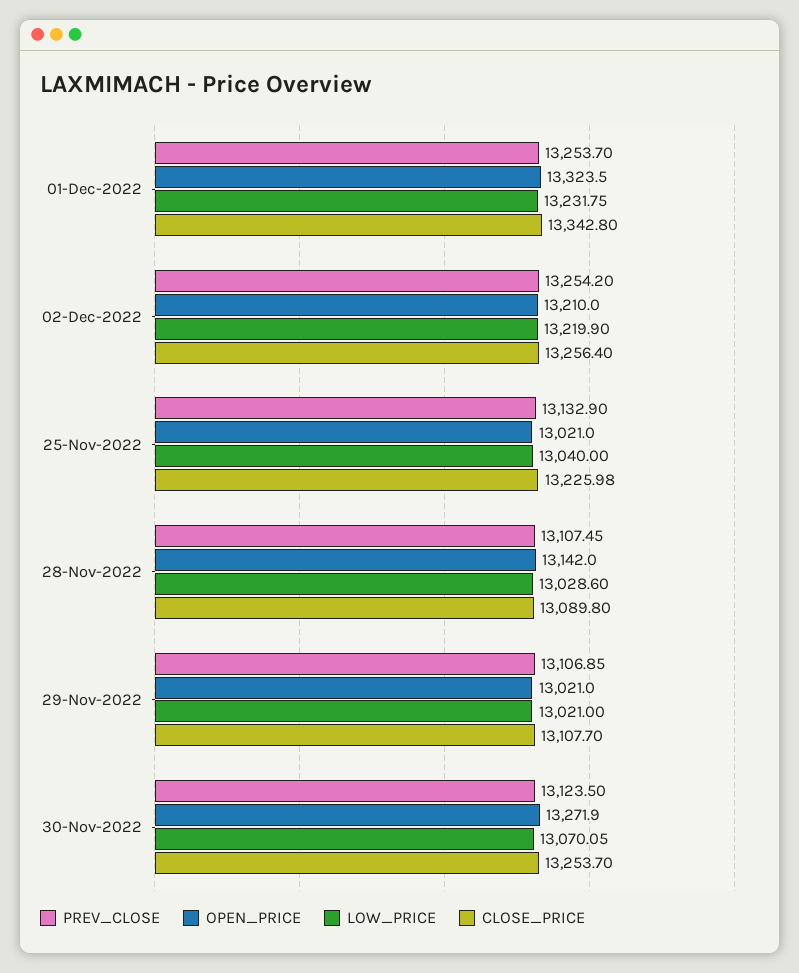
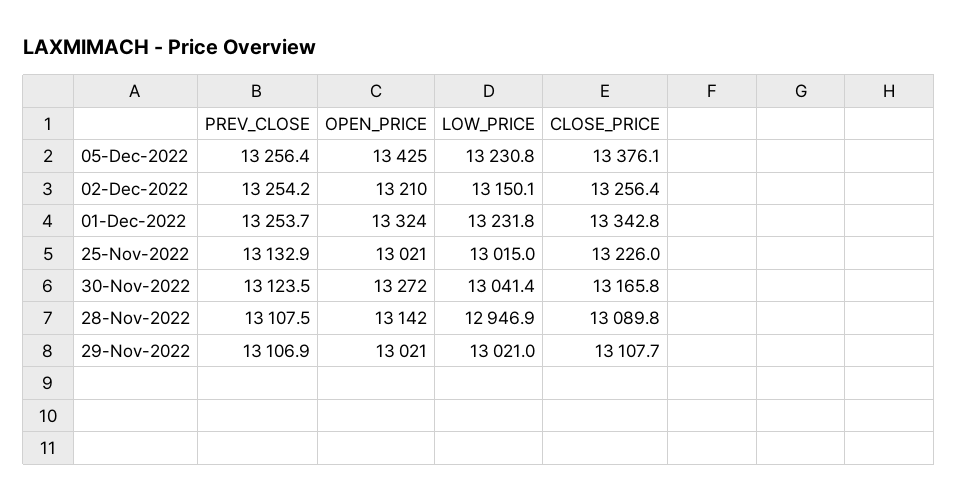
  {
    "PREV_CLOSE": {
      "01-Dec-2022": 13253.7,
      "02-Dec-2022": 13254.2,
      "25-Nov-2022": 13132.9,
      "28-Nov-2022": 13107.45,
      "29-Nov-2022": 13106.85,
-     "30-Nov-2022": 13123.5
+     "30-Nov-2022": 13123.5,
+     "05-Dec-2022": 13256.4
    },
    "OPEN_PRICE": {
      "01-Dec-2022": 13323.5,
      "02-Dec-2022": 13210,
      "25-Nov-2022": 13021,
      "28-Nov-2022": 13142,
      "29-Nov-2022": 13021,
-     "30-Nov-2022": 13271.9
+     "30-Nov-2022": 13271.9,
+     "05-Dec-2022": 13425
    },
    "LOW_PRICE": {
      "01-Dec-2022": 13231.75,
-     "02-Dec-2022": 13219.9,
+     "02-Dec-2022": 13150.1,
-     "25-Nov-2022": 13040,
+     "25-Nov-2022": 13015,
-     "28-Nov-2022": 13028.6,
+     "28-Nov-2022": 12946.9,
      "29-Nov-2022": 13021,
-     "30-Nov-2022": 13070.05
+     "30-Nov-2022": 13041.4,
+     "05-Dec-2022": 13230.8
    },
    "CLOSE_PRICE": {
      "01-Dec-2022": 13342.8,
      "02-Dec-2022": 13256.4,
      "25-Nov-2022": 13225.98,
      "28-Nov-2022": 13089.8,
      "29-Nov-2022": 13107.7,
-     "30-Nov-2022": 13253.7
+     "30-Nov-2022": 13165.8,
+     "05-Dec-2022": 13376.1
    }
  }

